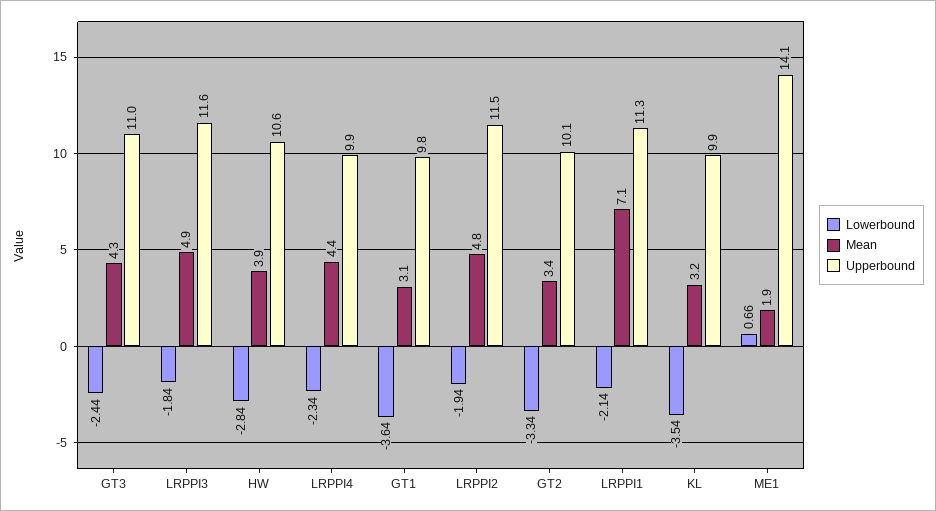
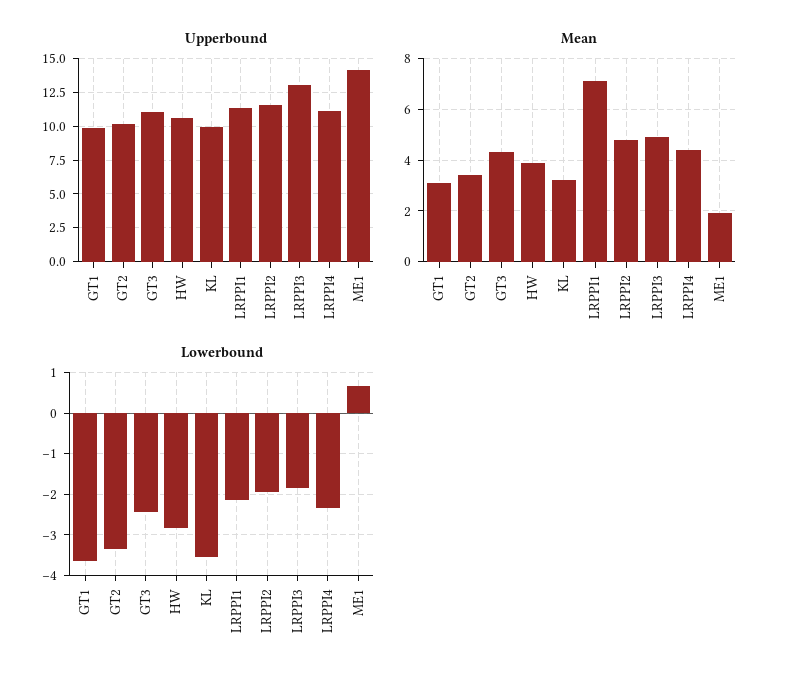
  {
    "Lowerbound": {
      "GT3": -2.44,
      "LRPPI3": -1.84,
      "HW": -2.84,
      "LRPPI4": -2.34,
      "GT1": -3.64,
      "LRPPI2": -1.94,
      "GT2": -3.34,
      "LRPPI1": -2.14,
      "KL": -3.54,
      "ME1": 0.66
    },
    "Mean": {
      "GT3": 4.3,
      "LRPPI3": 4.9,
      "HW": 3.9,
      "LRPPI4": 4.4,
      "GT1": 3.1,
      "LRPPI2": 4.8,
      "GT2": 3.4,
      "LRPPI1": 7.1,
      "KL": 3.2,
      "ME1": 1.9
    },
    "Upperbound": {
      "GT3": 11,
-     "LRPPI3": 11.6,
+     "LRPPI3": 13,
      "HW": 10.6,
-     "LRPPI4": 9.9,
+     "LRPPI4": 11,
      "GT1": 9.8,
      "LRPPI2": 11.5,
      "GT2": 10.1,
      "LRPPI1": 11.3,
      "KL": 9.9,
      "ME1": 14.1
    }
  }

